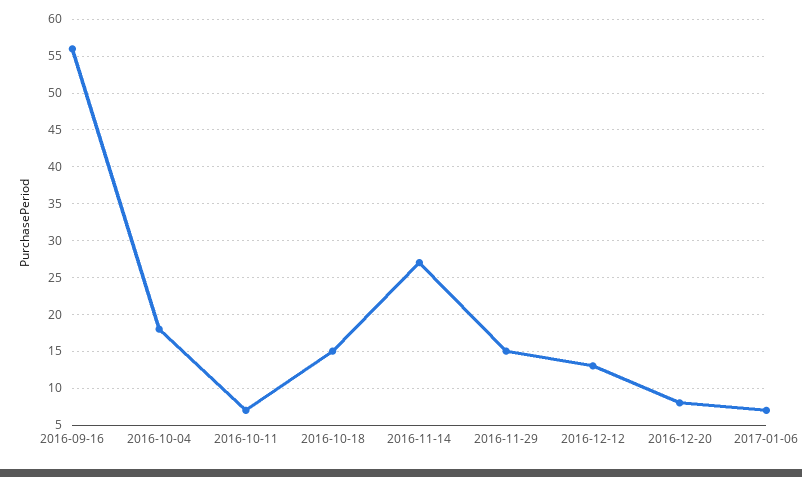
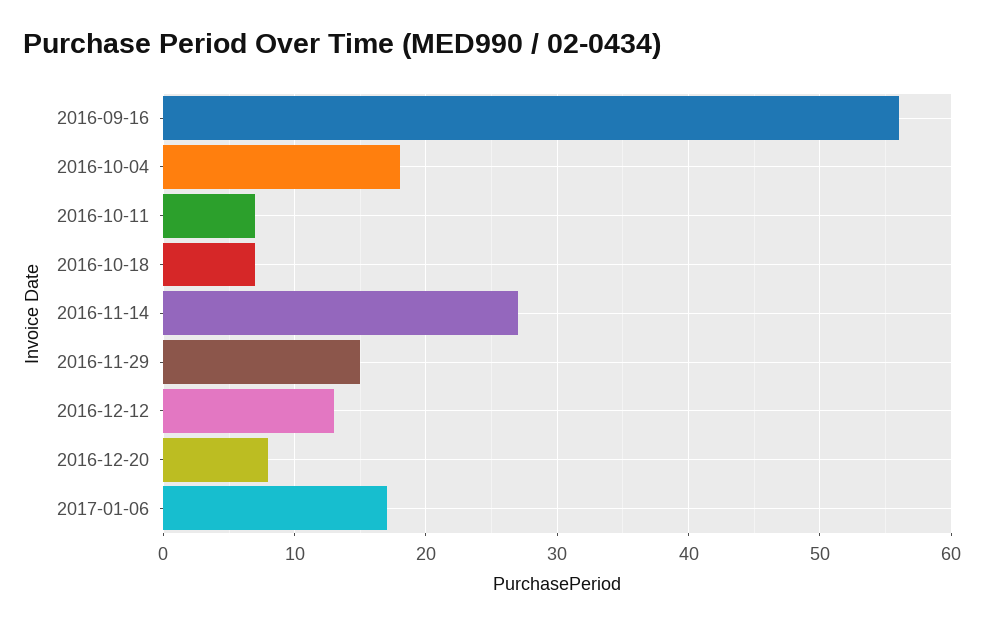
  {
    "2016-09-16": 56,
    "2016-10-04": 18,
    "2016-10-11": 7,
-   "2016-10-18": 15,
+   "2016-10-18": 7,
    "2016-11-14": 27,
    "2016-11-29": 15,
    "2016-12-12": 13,
    "2016-12-20": 8,
-   "2017-01-06": 7
+   "2017-01-06": 17
  }

